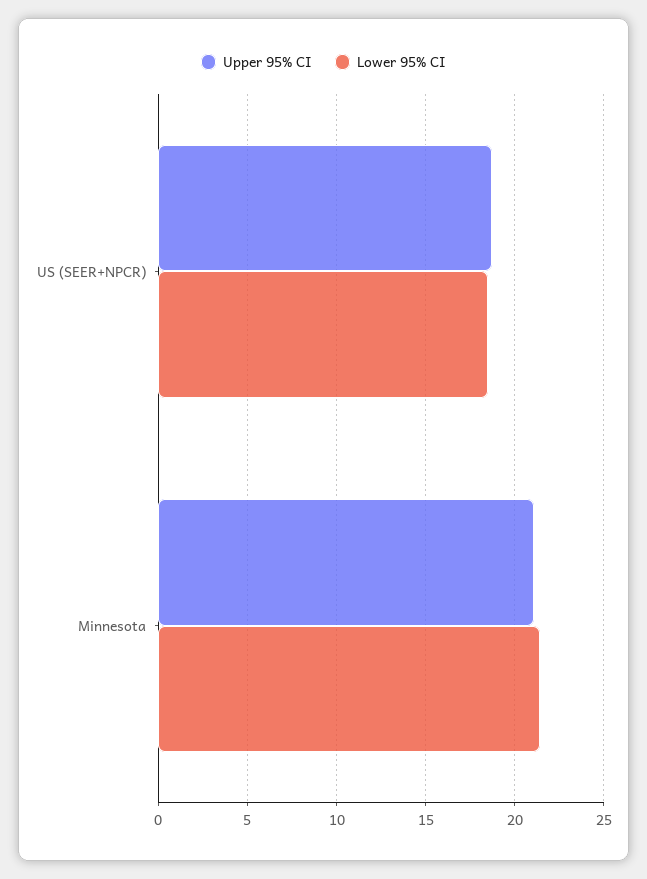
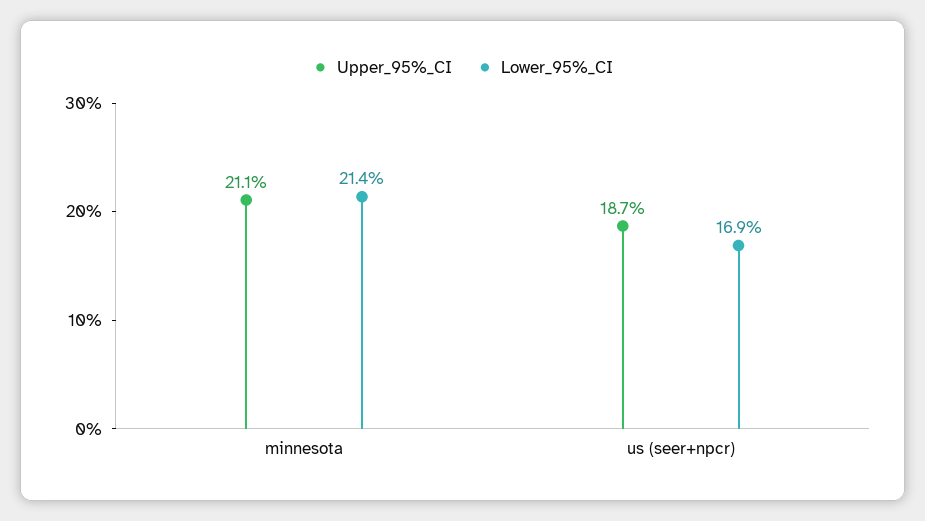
  {
    "Upper 95% CI": {
      "US (SEER+NPCR)": 18.7,
      "Minnesota": 21.1
    },
    "Lower 95% CI": {
-     "US (SEER+NPCR)": 18.5,
+     "US (SEER+NPCR)": 16.9,
      "Minnesota": 21.4
    }
  }

